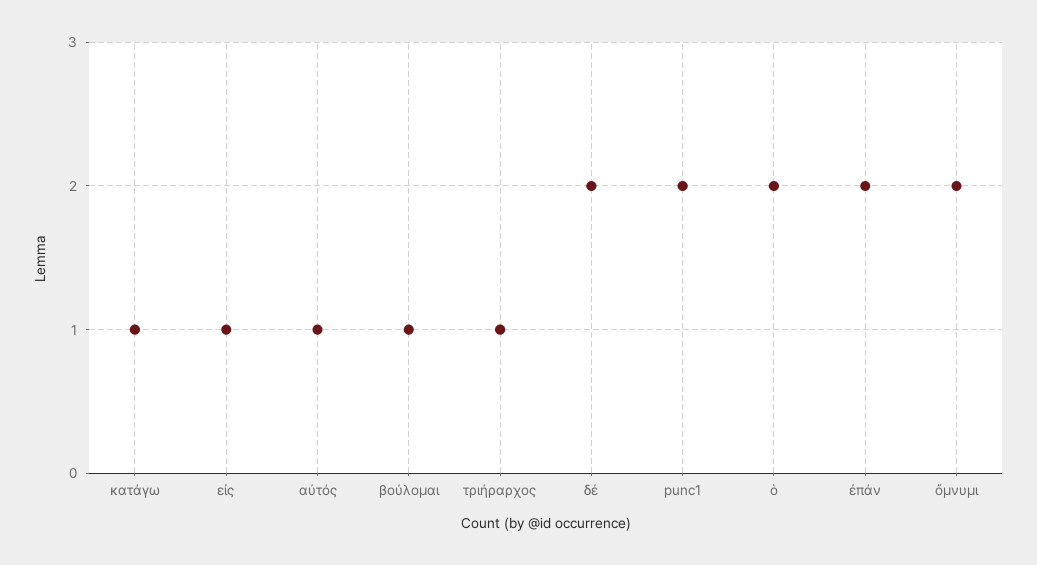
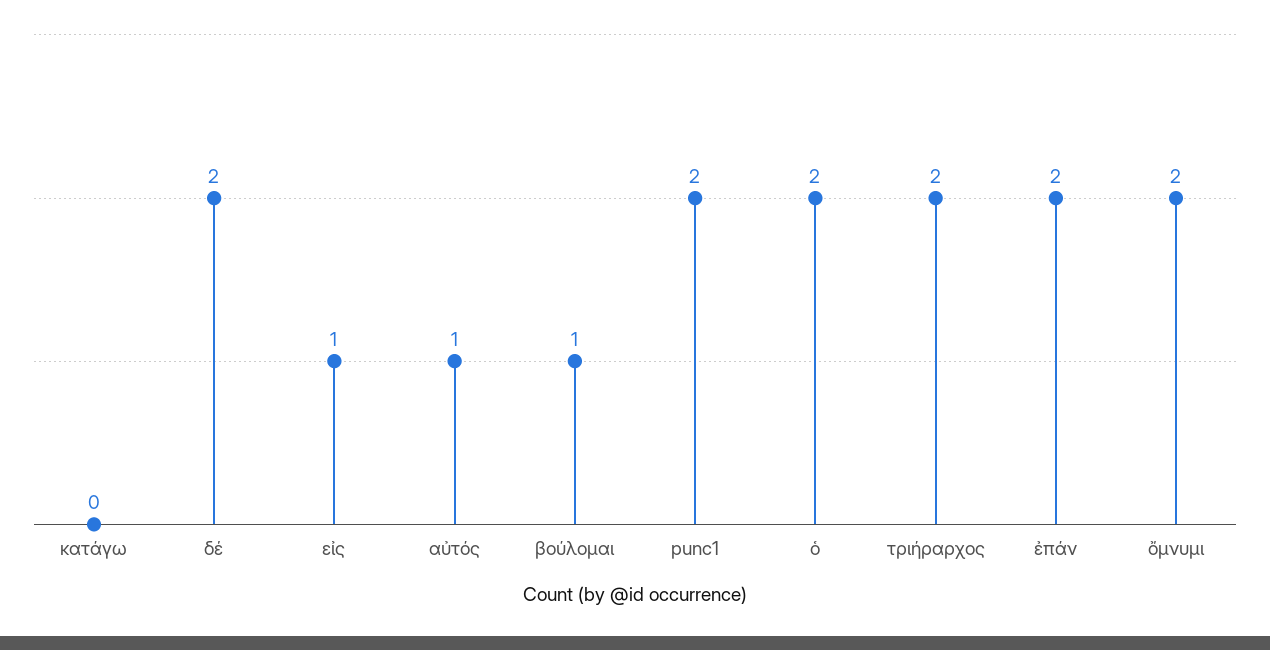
  {
-   "κατάγω": 1,
+   "κατάγω": 0,
    "εἰς": 1,
    "αὐτός": 1,
    "βούλομαι": 1,
-   "τριήραρχος": 1,
+   "τριήραρχος": 2,
    "δέ": 2,
    "punc1": 2,
    "ὁ": 2,
    "ἐπάν": 2,
    "ὄμνυμι": 2
  }

